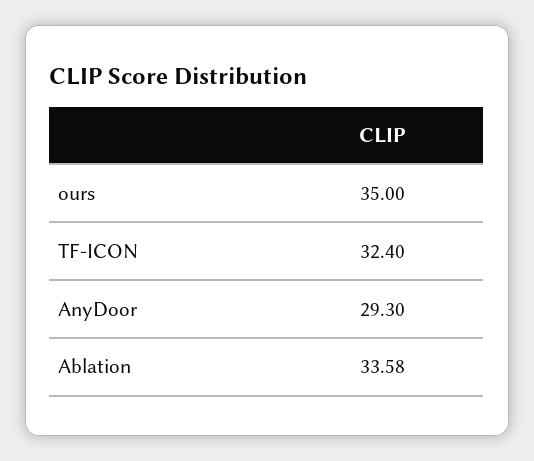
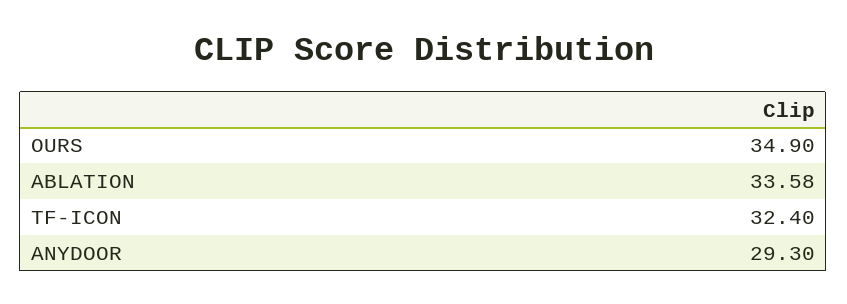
  {
-   "ours": 35,
+   "ours": 34.9,
    "TF-ICON": 32.4,
    "AnyDoor": 29.3,
    "Ablation": 33.58
  }

